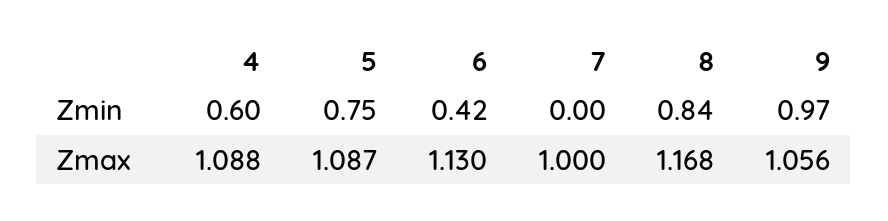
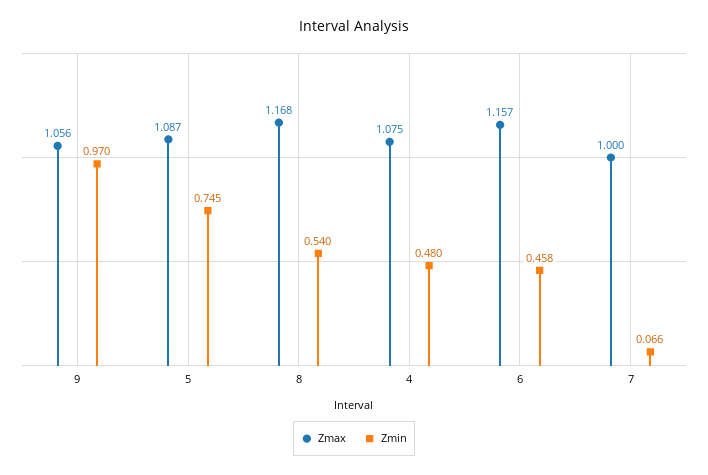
  {
    "Zmin": {
-     "4": 0.6,
+     "4": 0.48,
      "5": 0.745,
-     "6": 0.42,
+     "6": 0.458,
-     "7": 0,
+     "7": 0.066,
-     "8": 0.84,
+     "8": 0.54,
      "9": 0.97
    },
    "Zmax": {
-     "4": 1.088,
+     "4": 1.075,
      "5": 1.087,
-     "6": 1.13,
+     "6": 1.157,
      "7": 1,
      "8": 1.168,
      "9": 1.056
    }
  }

